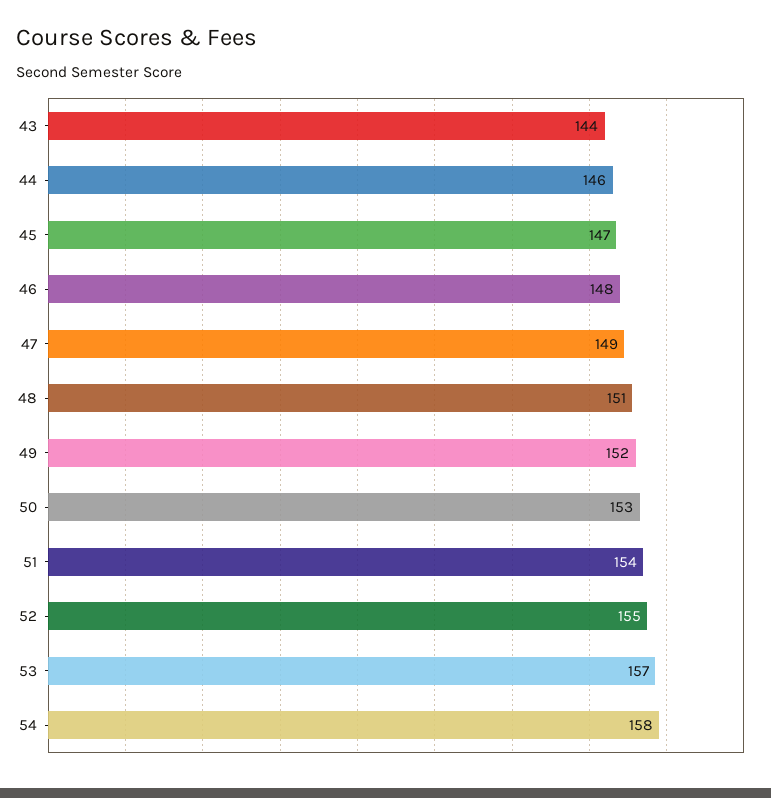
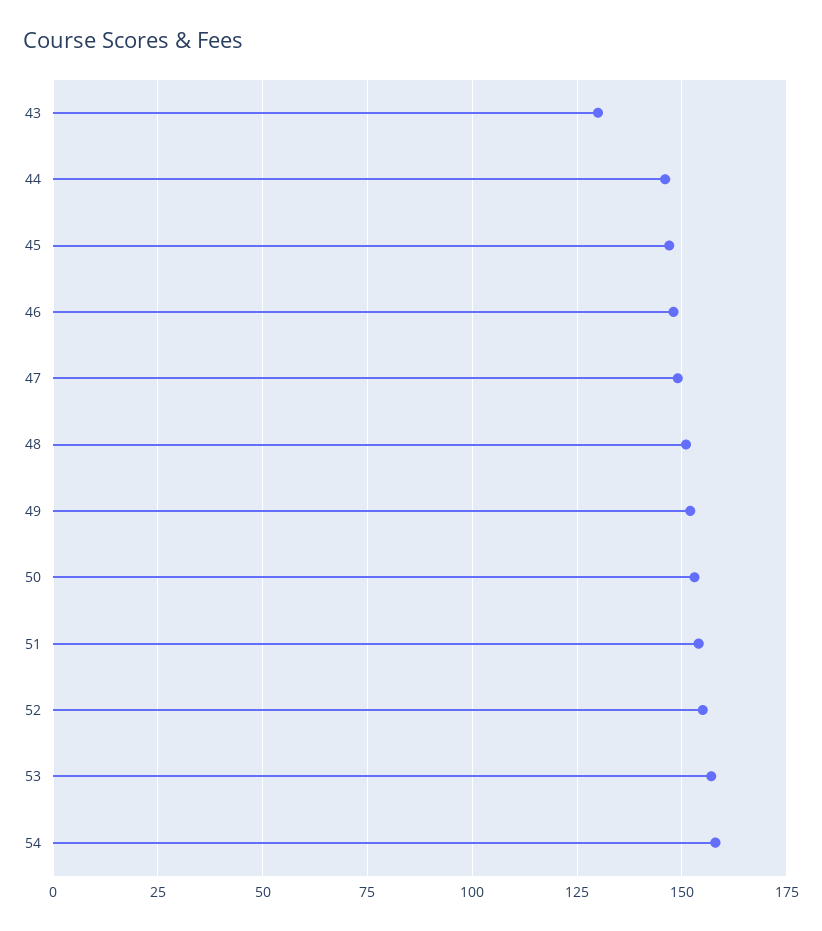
  {
-   "43": 144,
+   "43": 130,
    "44": 146,
    "45": 147,
    "46": 148,
    "47": 149,
    "48": 151,
    "49": 152,
    "50": 153,
    "51": 154,
    "52": 155,
    "53": 157,
    "54": 158
  }

